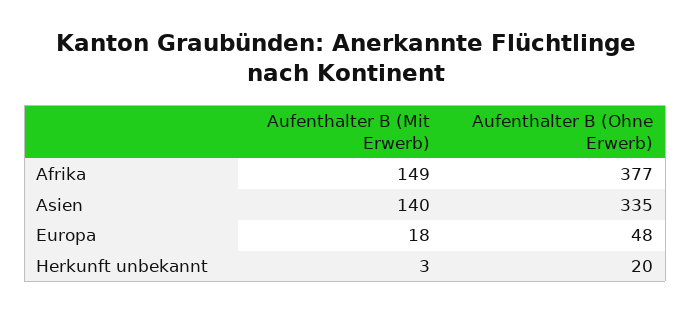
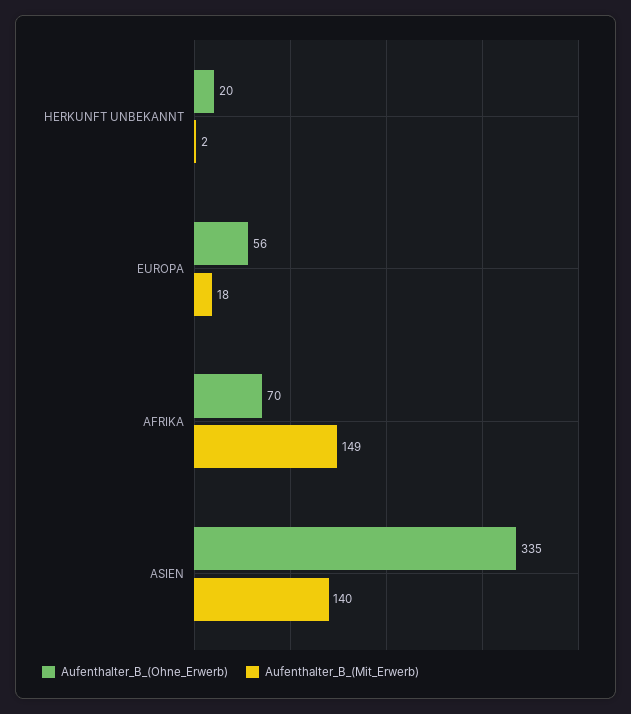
  {
    "Aufenthalter B (Mit Erwerb)": {
      "Afrika": 149,
      "Asien": 140,
      "Europa": 18,
-     "Herkunft unbekannt": 3
+     "Herkunft unbekannt": 2
    },
    "Aufenthalter B (Ohne Erwerb)": {
-     "Afrika": 377,
+     "Afrika": 70,
      "Asien": 335,
-     "Europa": 48,
+     "Europa": 56,
      "Herkunft unbekannt": 20
    }
  }

